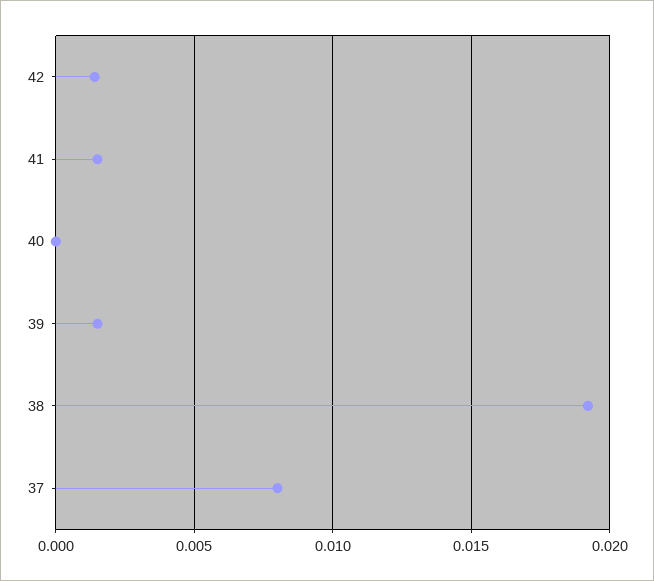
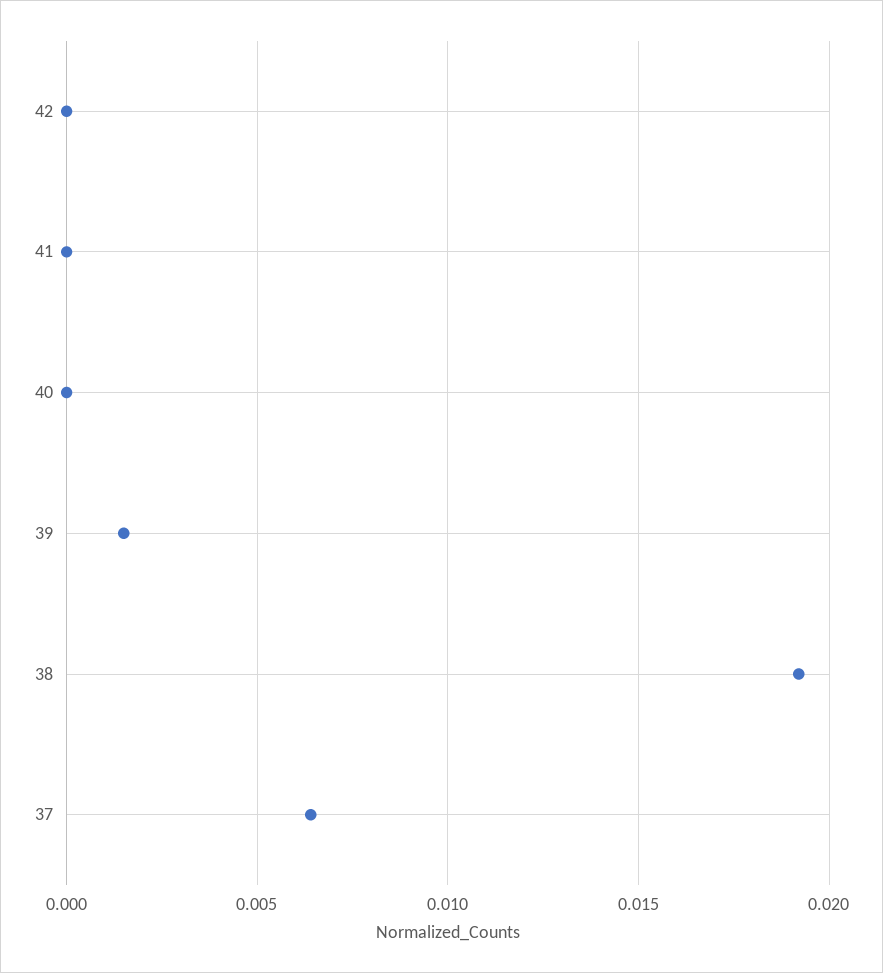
  {
-   "42": 0.0015,
+   "42": 0,
-   "41": 0.0015,
+   "41": 0,
    "40": 0,
    "39": 0.0015,
    "38": 0.019,
-   "37": 0.008
+   "37": 0.0065
  }

